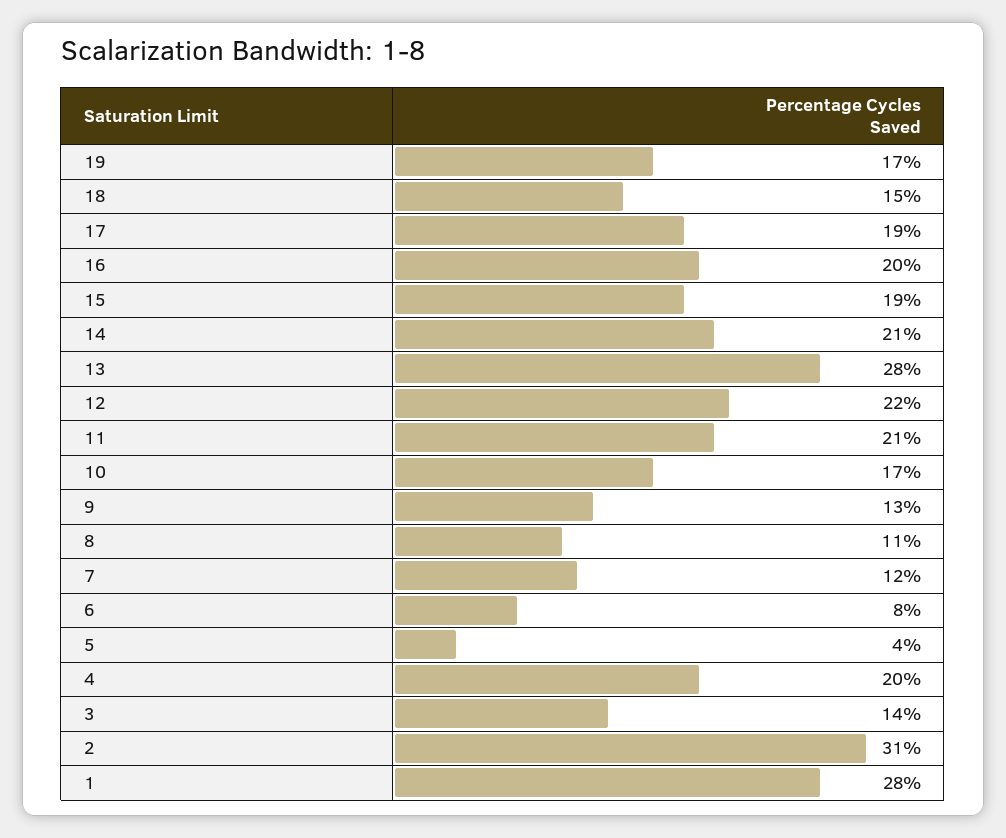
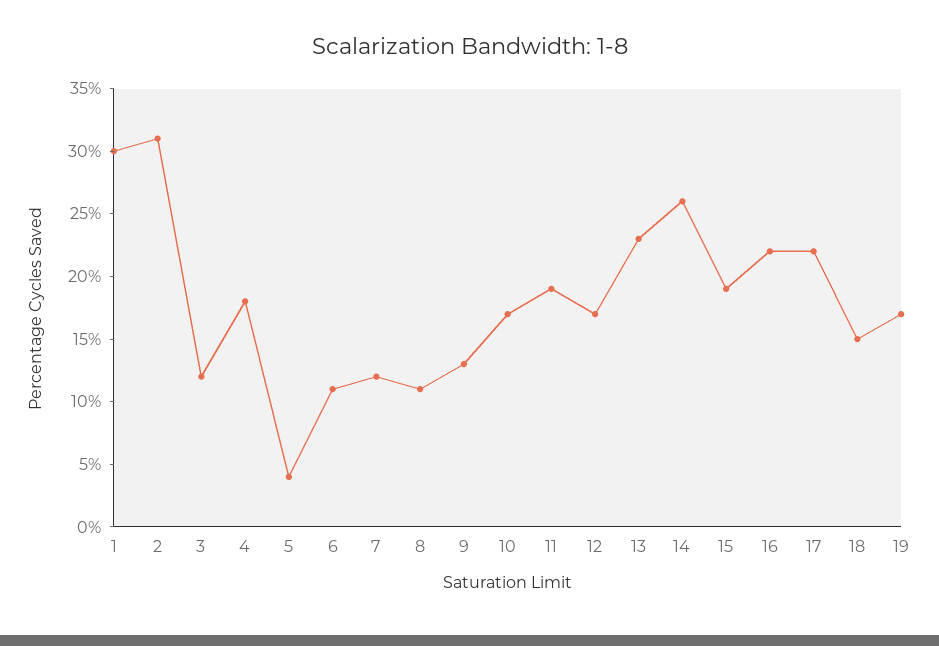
  {
    "19": 17,
    "18": 15,
-   "17": 19,
+   "17": 22,
-   "16": 20,
+   "16": 22,
    "15": 19,
-   "14": 21,
+   "14": 26,
-   "13": 28,
+   "13": 23,
-   "12": 22,
+   "12": 17,
-   "11": 21,
+   "11": 19,
    "10": 17,
    "9": 13,
    "8": 11,
    "7": 12,
-   "6": 8,
+   "6": 11,
    "5": 4,
-   "4": 20,
+   "4": 18,
-   "3": 14,
+   "3": 12,
    "2": 31,
-   "1": 28
+   "1": 30
  }

